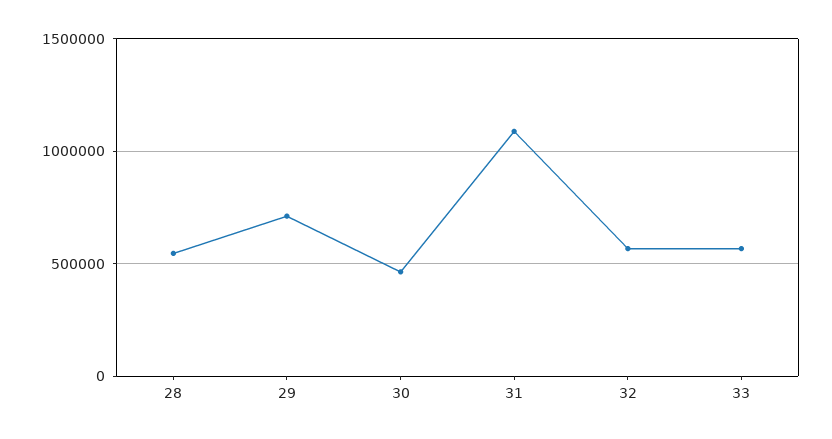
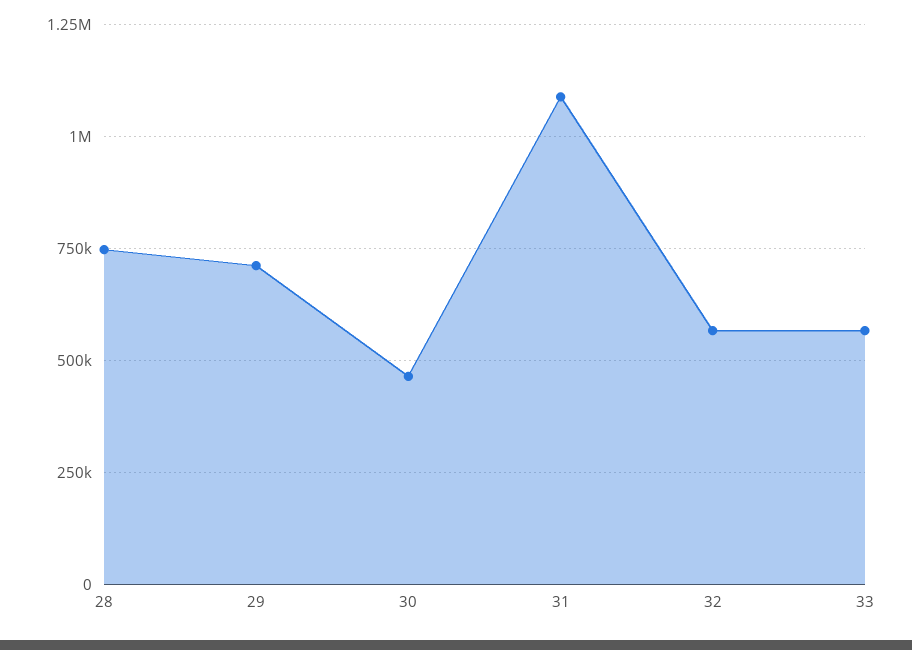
  {
-   "28": 550000,
+   "28": 750000,
    "29": 700000,
    "30": 475000,
    "31": 1100000,
    "32": 575000,
    "33": 575000
  }

